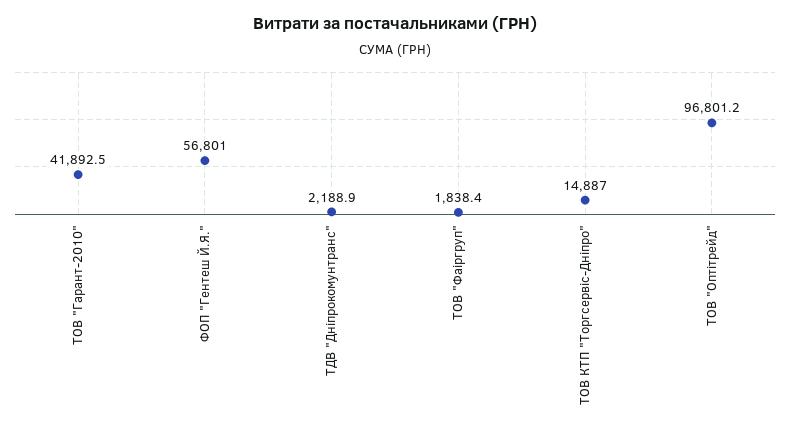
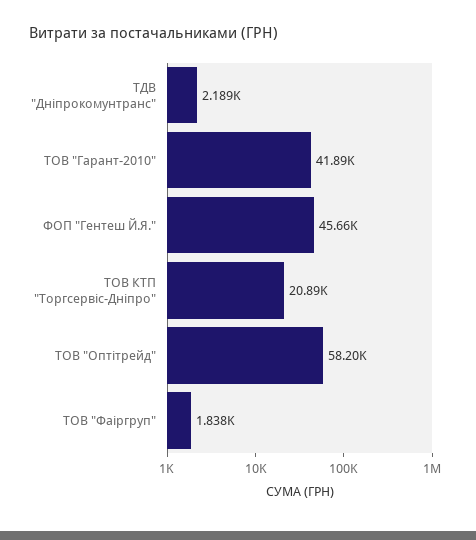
  {
    "ТОВ \"Гарант-2010\"": 41892.5,
-   "ФОП \"Гентеш Й.Я.\"": 56801,
+   "ФОП \"Гентеш Й.Я.\"": 45660,
    "ТДВ \"Дніпрокомунтранс\"": 2188.9,
    "ТОВ \"Фаіргруп\"": 1838.4,
-   "ТОВ КТП \"Торгсервіс-Дніпро\"": 14887,
+   "ТОВ КТП \"Торгсервіс-Дніпро\"": 20890,
-   "ТОВ \"Оптітрейд\"": 96801.2
+   "ТОВ \"Оптітрейд\"": 58200
  }

